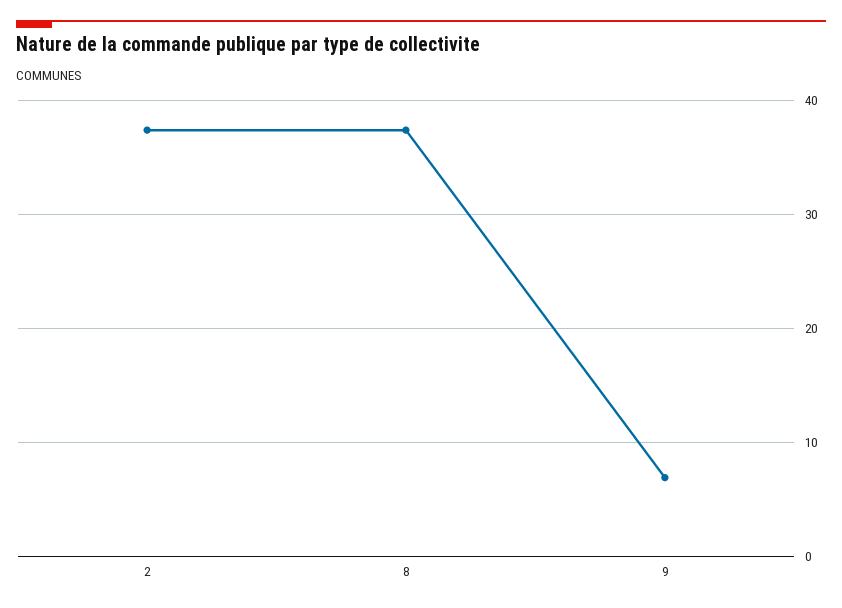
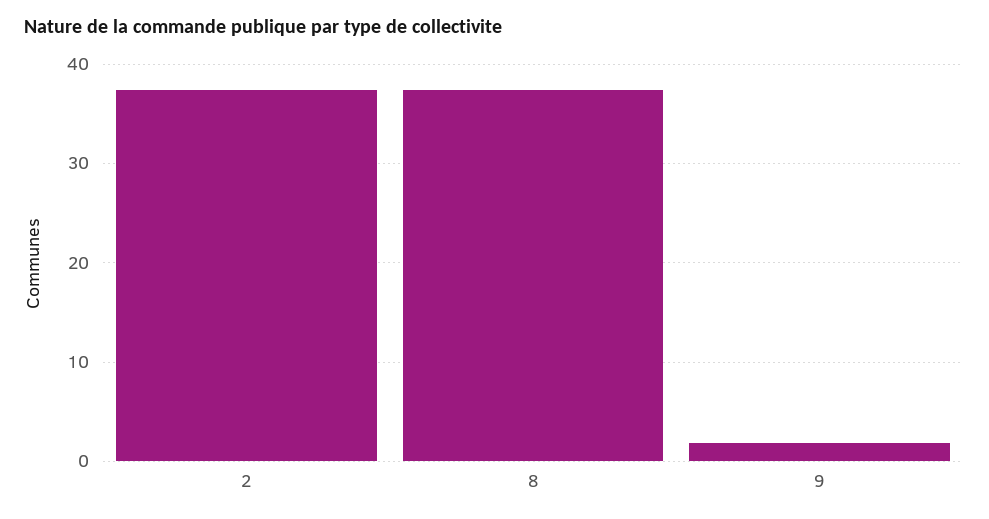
  {
    "2": 37,
    "8": 37,
-   "9": 7
+   "9": 2
  }

